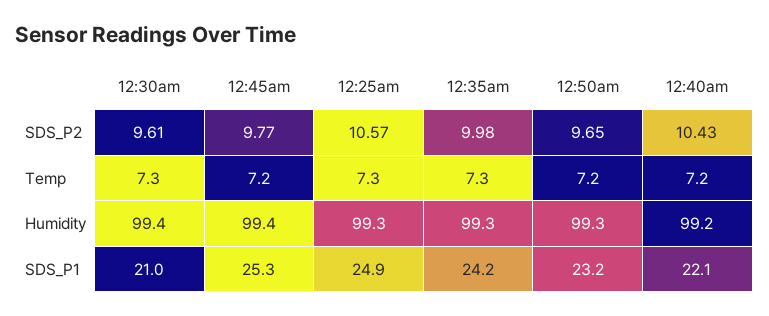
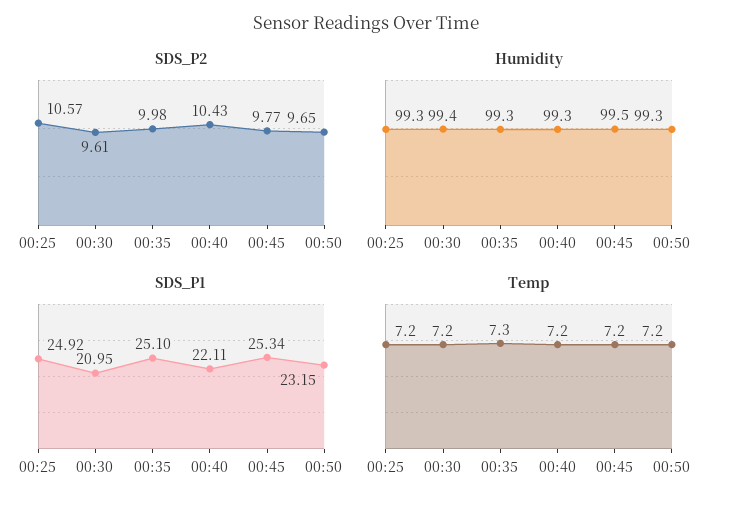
  {
    "SDS_P2": {
      "12:30am": 9.61,
      "12:45am": 9.77,
      "12:25am": 10.57,
      "12:35am": 9.98,
      "12:50am": 9.65,
      "12:40am": 10.43
    },
    "Temp": {
-     "12:30am": 7.3,
+     "12:30am": 7.2,
      "12:45am": 7.2,
-     "12:25am": 7.3,
+     "12:25am": 7.2,
      "12:35am": 7.3,
      "12:50am": 7.2,
      "12:40am": 7.2
    },
    "Humidity": {
      "12:30am": 99.4,
-     "12:45am": 99.4,
+     "12:45am": 99.5,
      "12:25am": 99.3,
      "12:35am": 99.3,
      "12:50am": 99.3,
-     "12:40am": 99.2
+     "12:40am": 99.3
    },
    "SDS_P1": {
      "12:30am": 20.95,
      "12:45am": 25.34,
      "12:25am": 24.92,
-     "12:35am": 24.2,
+     "12:35am": 25.1,
      "12:50am": 23.15,
      "12:40am": 22.11
    }
  }

